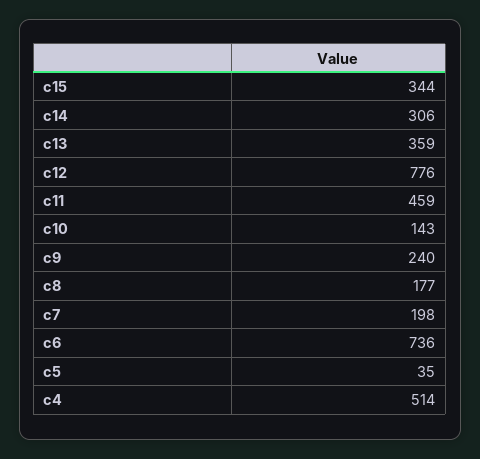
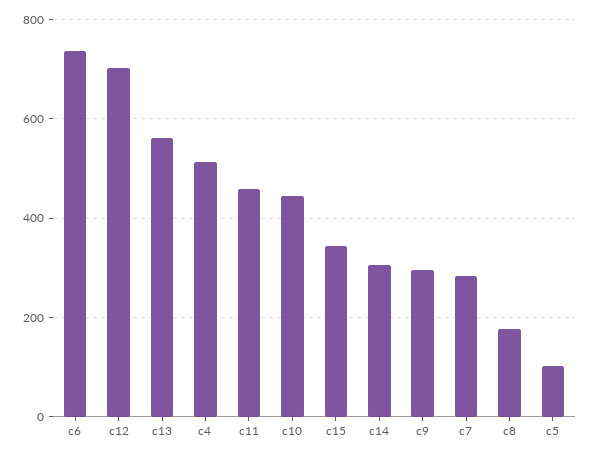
  {
    "c15": 344,
    "c14": 306,
-   "c13": 359,
+   "c13": 560,
-   "c12": 776,
+   "c12": 700,
    "c11": 459,
-   "c10": 143,
+   "c10": 440,
-   "c9": 240,
+   "c9": 300,
    "c8": 177,
-   "c7": 198,
+   "c7": 280,
    "c6": 736,
-   "c5": 35,
+   "c5": 100,
    "c4": 514
  }

